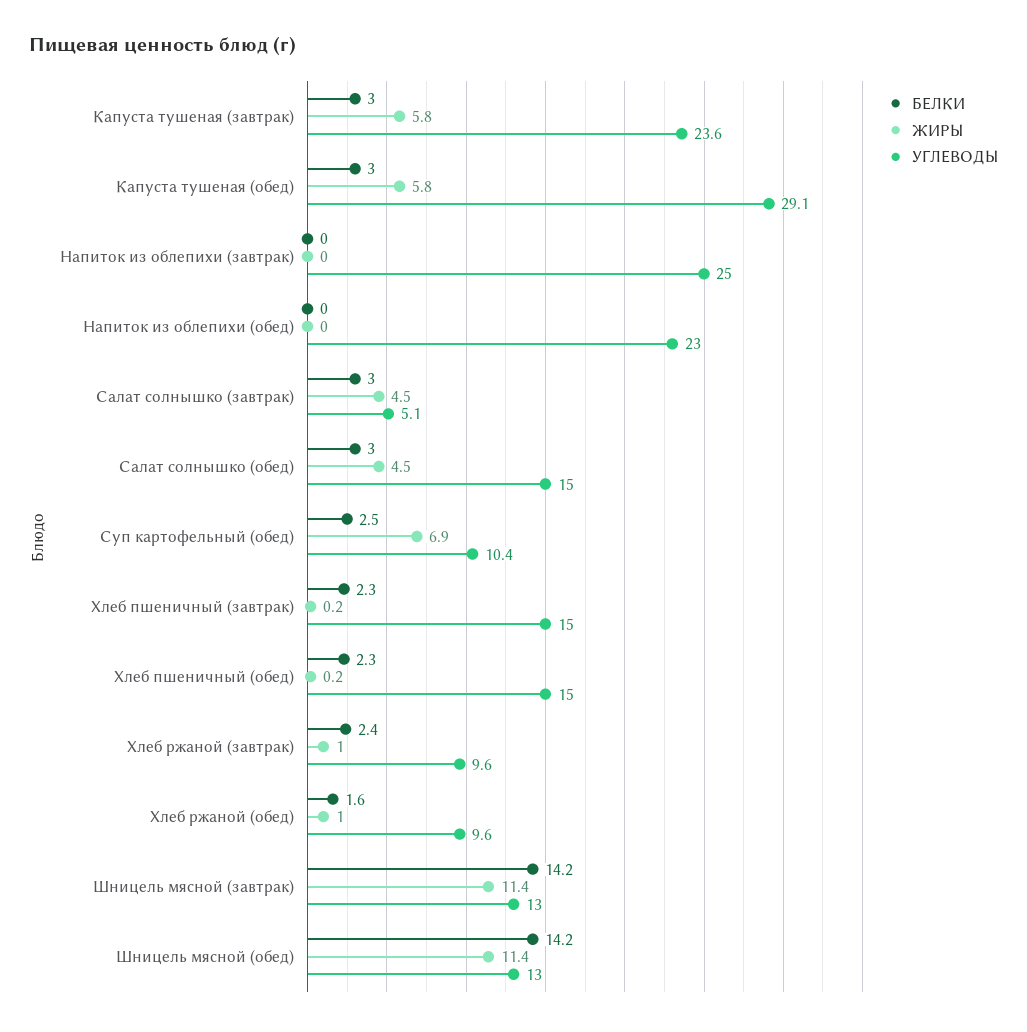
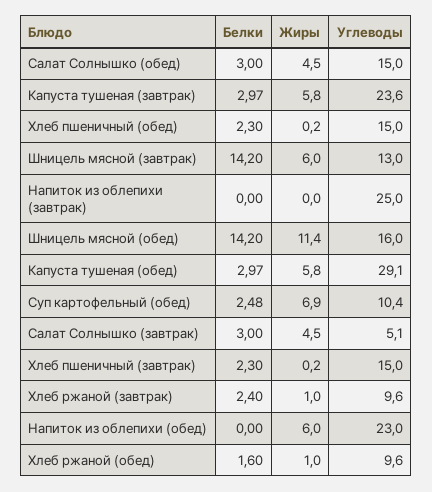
  {
    "БЕЛКИ": {
      "Капуста тушеная (завтрак)": 2.97,
      "Капуста тушеная (обед)": 2.97,
      "Напиток из облепихи (завтрак)": 0,
      "Напиток из облепихи (обед)": 0,
      "Салат солнышко (завтрак)": 3,
      "Салат солнышко (обед)": 3,
      "Суп картофельный (обед)": 2.48,
      "Хлеб пшеничный (завтрак)": 2.3,
      "Хлеб пшеничный (обед)": 2.3,
      "Хлеб ржаной (завтрак)": 2.4,
      "Хлеб ржаной (обед)": 1.6,
      "Шницель мясной (завтрак)": 14.2,
      "Шницель мясной (обед)": 14.2
    },
    "ЖИРЫ": {
      "Капуста тушеная (завтрак)": 5.8,
      "Капуста тушеная (обед)": 5.8,
      "Напиток из облепихи (завтрак)": 0,
-     "Напиток из облепихи (обед)": 0,
+     "Напиток из облепихи (обед)": 6,
      "Салат солнышко (завтрак)": 4.5,
      "Салат солнышко (обед)": 4.5,
      "Суп картофельный (обед)": 6.9,
      "Хлеб пшеничный (завтрак)": 0.2,
      "Хлеб пшеничный (обед)": 0.2,
      "Хлеб ржаной (завтрак)": 1,
      "Хлеб ржаной (обед)": 1,
-     "Шницель мясной (завтрак)": 11.4,
+     "Шницель мясной (завтрак)": 6,
      "Шницель мясной (обед)": 11.4
    },
    "УГЛЕВОДЫ": {
      "Капуста тушеная (завтрак)": 23.6,
      "Капуста тушеная (обед)": 29.1,
      "Напиток из облепихи (завтрак)": 25,
      "Напиток из облепихи (обед)": 23,
      "Салат солнышко (завтрак)": 5.1,
      "Салат солнышко (обед)": 15,
      "Суп картофельный (обед)": 10.4,
      "Хлеб пшеничный (завтрак)": 15,
      "Хлеб пшеничный (обед)": 15,
      "Хлеб ржаной (завтрак)": 9.6,
      "Хлеб ржаной (обед)": 9.6,
      "Шницель мясной (завтрак)": 13,
-     "Шницель мясной (обед)": 13
+     "Шницель мясной (обед)": 16
    }
  }

